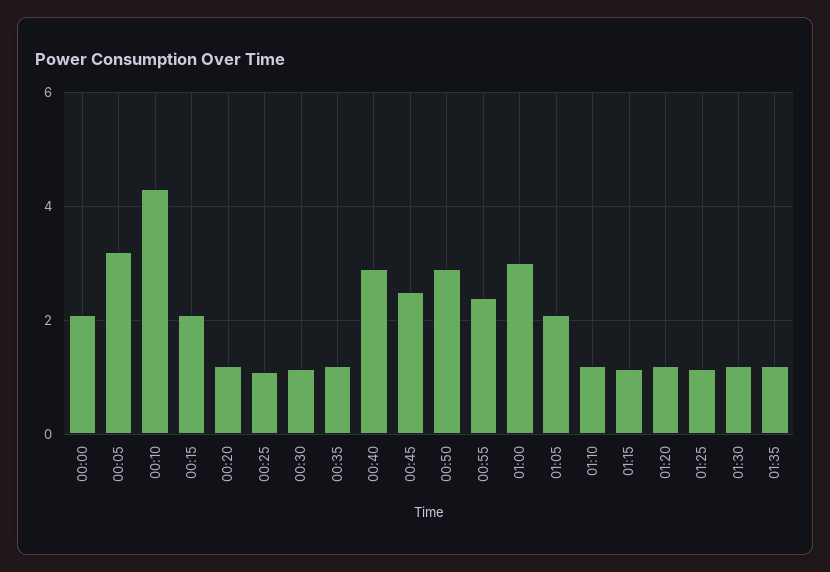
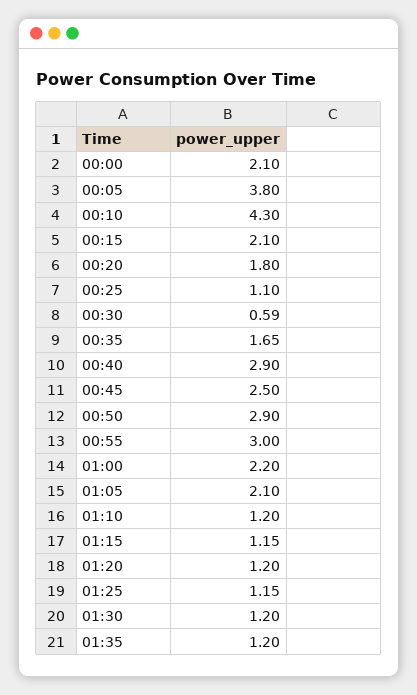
  {
    "00:00": 2.1,
-   "00:05": 3.2,
+   "00:05": 3.8,
    "00:10": 4.3,
    "00:15": 2.1,
-   "00:20": 1.2,
+   "00:20": 1.8,
    "00:25": 1.1,
-   "00:30": 1.2,
+   "00:30": 0.59,
-   "00:35": 1.2,
+   "00:35": 1.65,
    "00:40": 2.9,
    "00:45": 2.5,
    "00:50": 2.9,
-   "00:55": 2.4,
+   "00:55": 3,
-   "01:00": 3,
+   "01:00": 2.2,
    "01:05": 2.1,
    "01:10": 1.2,
    "01:15": 1.15,
    "01:20": 1.2,
    "01:25": 1.15,
    "01:30": 1.2,
    "01:35": 1.2
  }

